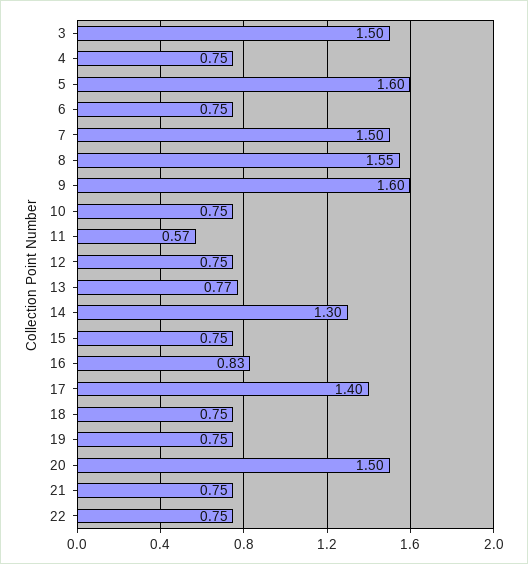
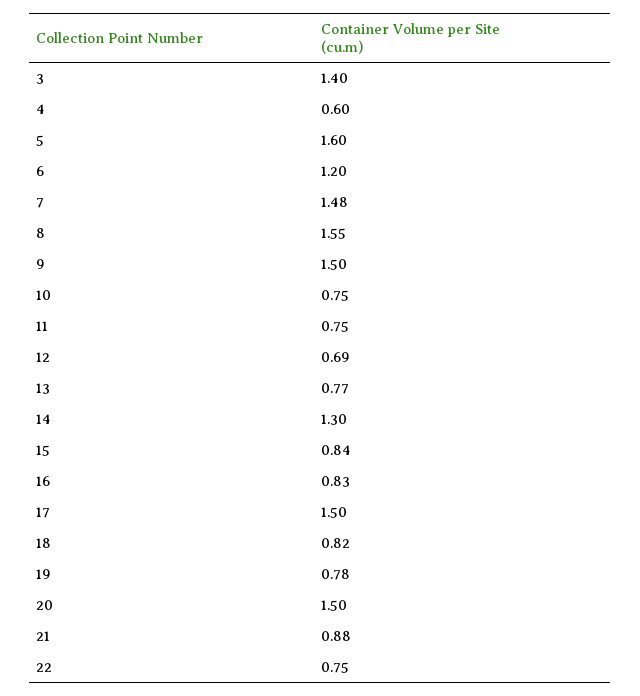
  {
-   "3": 1.5,
+   "3": 1.4,
-   "4": 0.75,
+   "4": 0.6,
    "5": 1.6,
-   "6": 0.75,
+   "6": 1.2,
-   "7": 1.5,
+   "7": 1.48,
    "8": 1.55,
-   "9": 1.6,
+   "9": 1.5,
    "10": 0.75,
-   "11": 0.57,
+   "11": 0.75,
-   "12": 0.75,
+   "12": 0.69,
    "13": 0.77,
    "14": 1.3,
-   "15": 0.75,
+   "15": 0.84,
    "16": 0.83,
-   "17": 1.4,
+   "17": 1.5,
-   "18": 0.75,
+   "18": 0.82,
-   "19": 0.75,
+   "19": 0.78,
    "20": 1.5,
-   "21": 0.75,
+   "21": 0.88,
    "22": 0.75
  }

